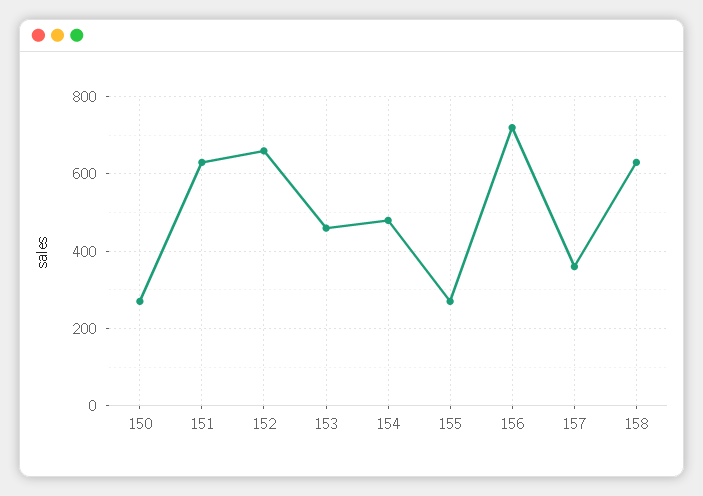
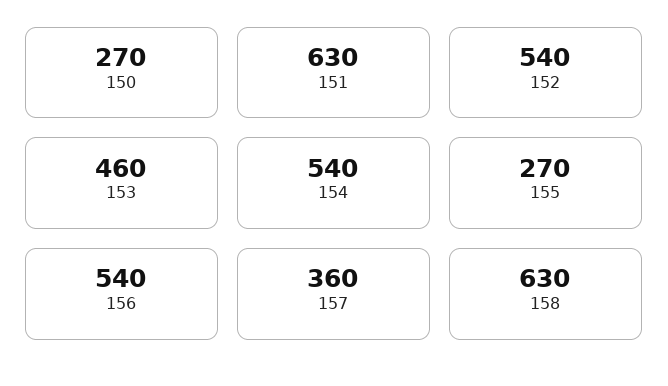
  {
    "150": 270,
    "151": 630,
-   "152": 660,
+   "152": 540,
    "153": 460,
-   "154": 480,
+   "154": 540,
    "155": 270,
-   "156": 720,
+   "156": 540,
    "157": 360,
    "158": 630
  }

